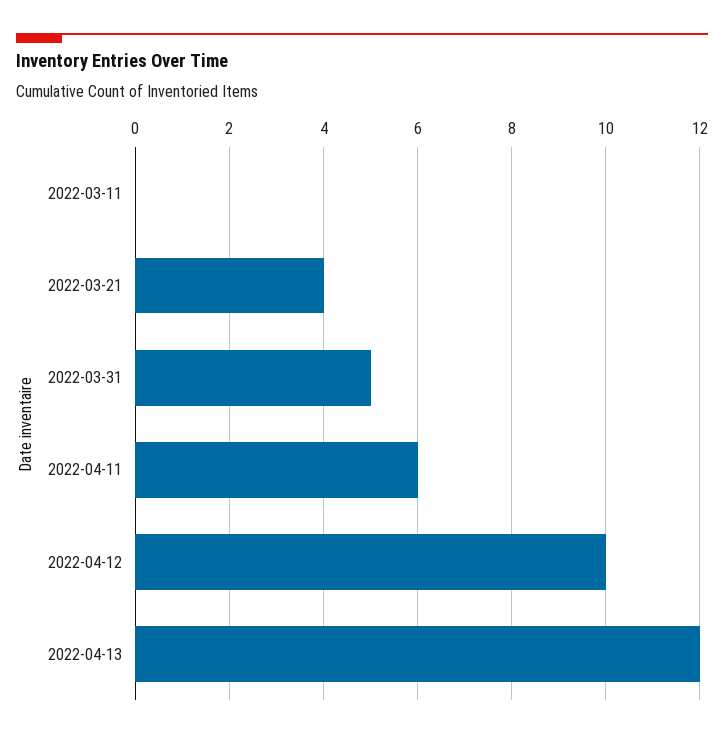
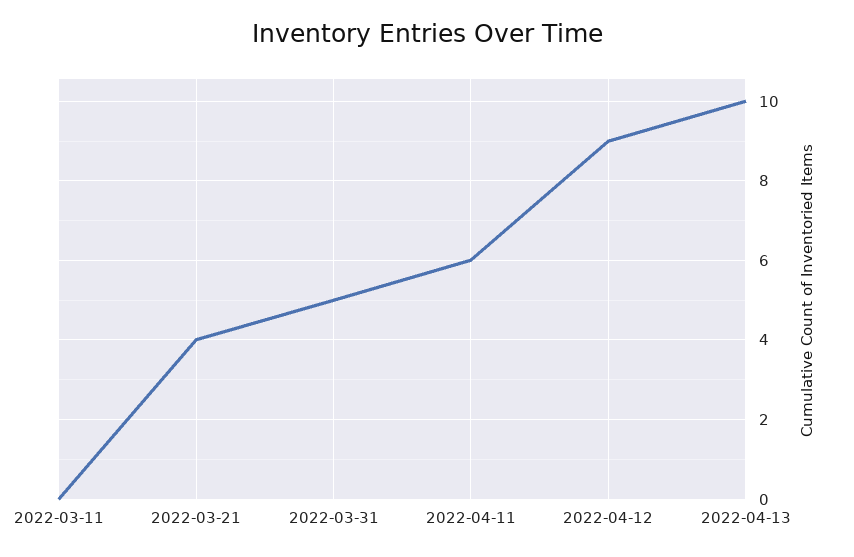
  {
    "2022-03-11": 0,
    "2022-03-21": 4,
    "2022-03-31": 5,
    "2022-04-11": 6,
-   "2022-04-12": 10,
+   "2022-04-12": 9,
-   "2022-04-13": 12
+   "2022-04-13": 10
  }

